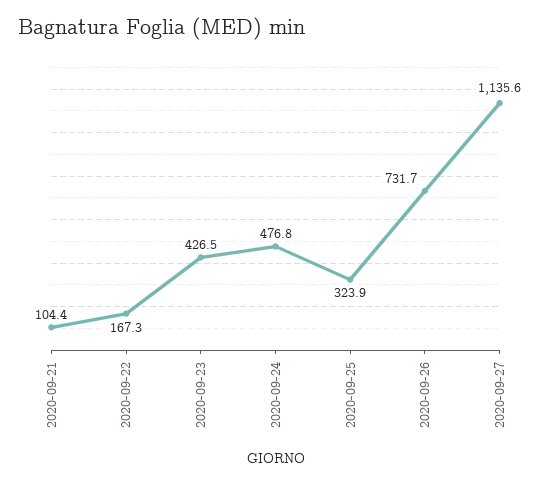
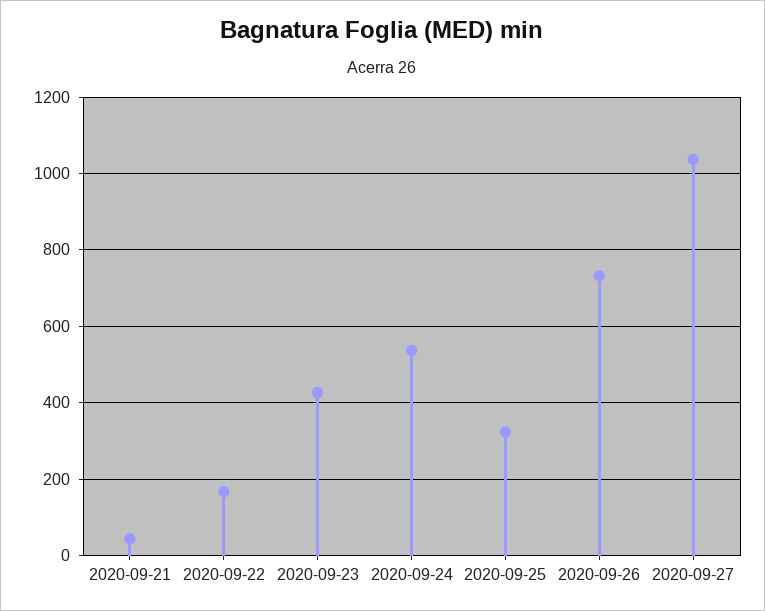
  {
-   "2020-09-21": 104.4,
+   "2020-09-21": 40,
    "2020-09-22": 167.3,
    "2020-09-23": 426.5,
-   "2020-09-24": 476.8,
+   "2020-09-24": 540,
    "2020-09-25": 323.9,
    "2020-09-26": 731.7,
-   "2020-09-27": 1135.6
+   "2020-09-27": 1040
  }

